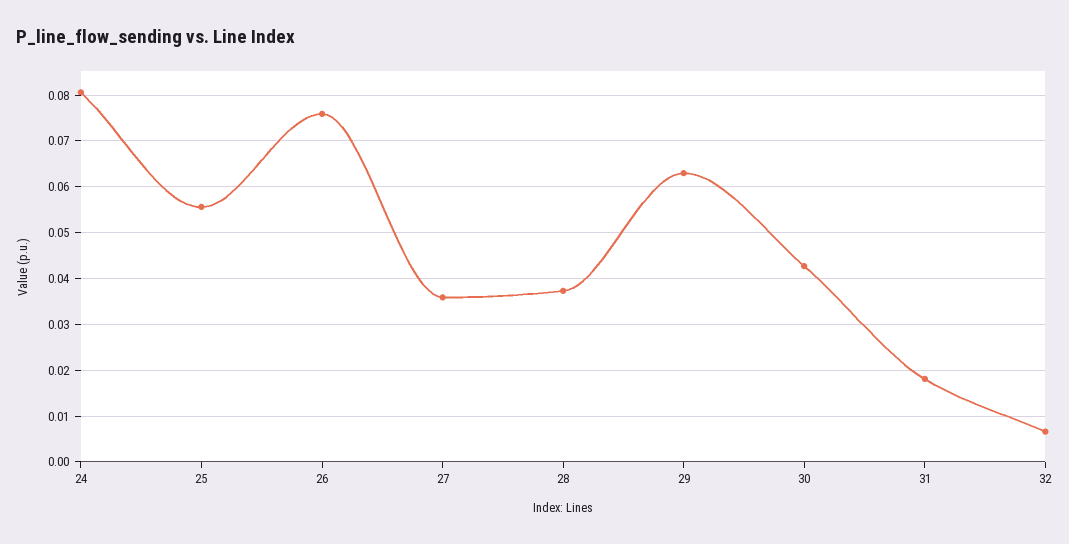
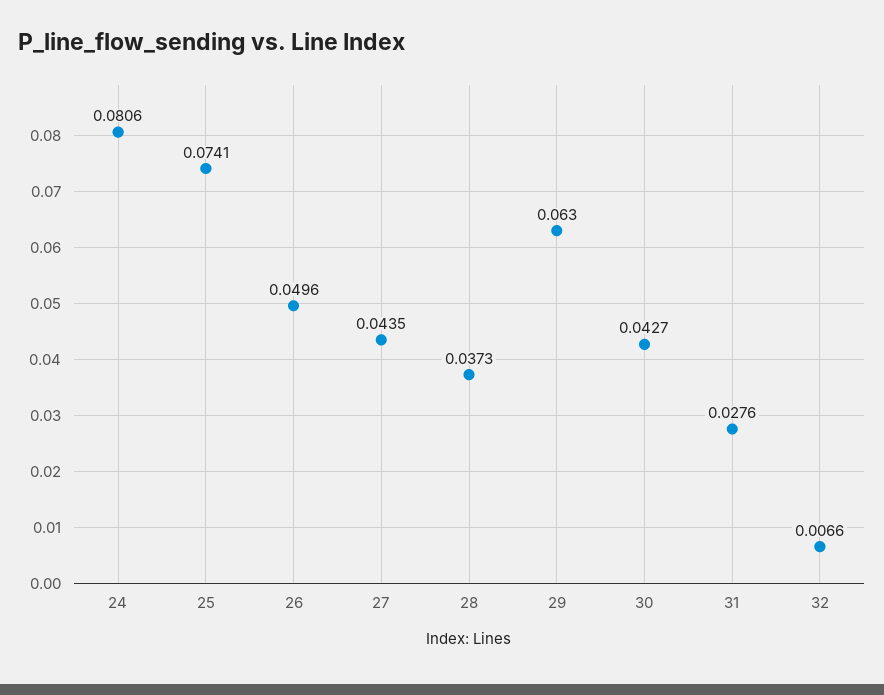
  {
    "24": 0.0806,
-   "25": 0.056,
+   "25": 0.0741,
-   "26": 0.076,
+   "26": 0.0496,
-   "27": 0.036,
+   "27": 0.0435,
    "28": 0.0373,
    "29": 0.063,
    "30": 0.0427,
-   "31": 0.018,
+   "31": 0.0276,
    "32": 0.0066
  }

